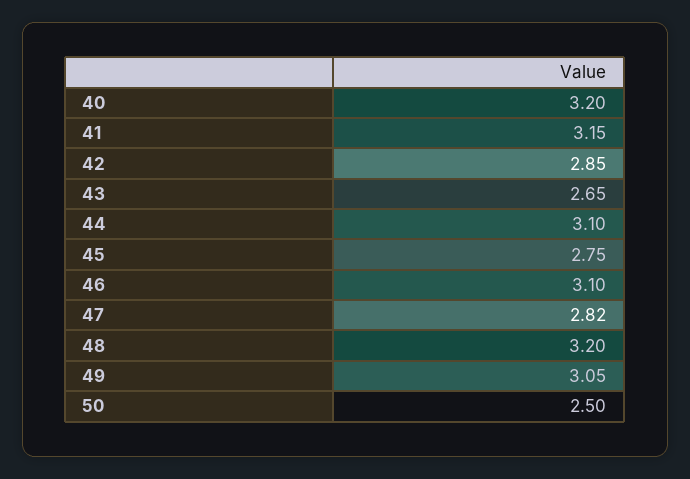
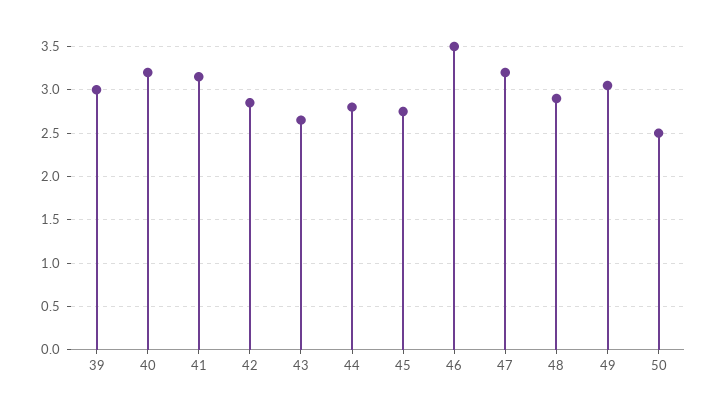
  {
    "40": 3.2,
    "41": 3.15,
    "42": 2.85,
    "43": 2.65,
-   "44": 3.1,
+   "44": 2.8,
    "45": 2.75,
-   "46": 3.1,
+   "46": 3.5,
-   "47": 2.82,
+   "47": 3.2,
-   "48": 3.2,
+   "48": 2.9,
    "49": 3.05,
-   "50": 2.5
+   "50": 2.5,
+   "39": 3
  }

